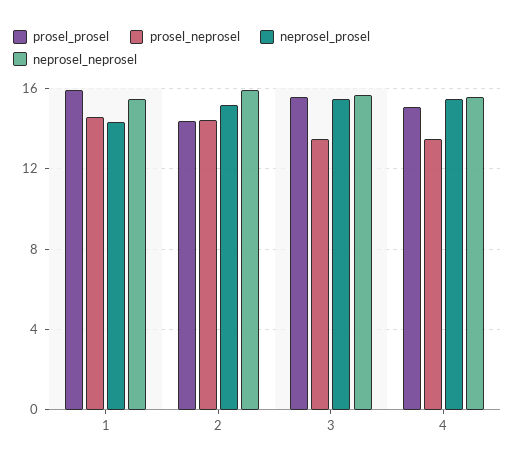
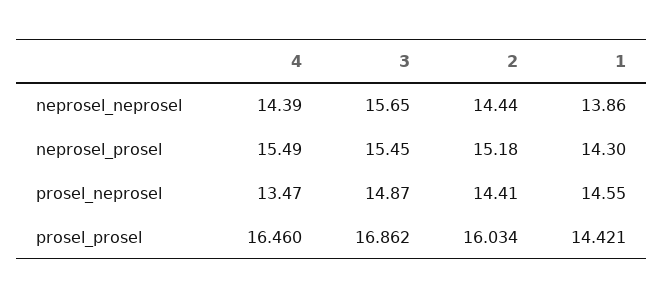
  {
    "prosel_prosel": {
-     "1": 16,
+     "1": 14.421,
-     "2": 14.5,
+     "2": 16.034,
-     "3": 15.5,
+     "3": 16.862,
-     "4": 15
+     "4": 16.46
    },
    "prosel_neprosel": {
      "1": 14.55,
      "2": 14.41,
-     "3": 13.5,
+     "3": 14.87,
      "4": 13.47
    },
    "neprosel_prosel": {
      "1": 14.3,
      "2": 15.18,
      "3": 15.45,
      "4": 15.49
    },
    "neprosel_neprosel": {
-     "1": 15.5,
+     "1": 13.86,
-     "2": 16,
+     "2": 14.44,
      "3": 15.65,
-     "4": 15.5
+     "4": 14.39
    }
  }

